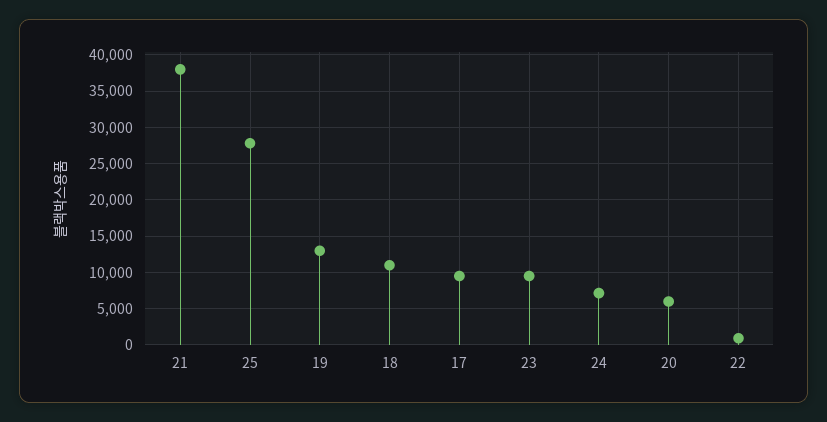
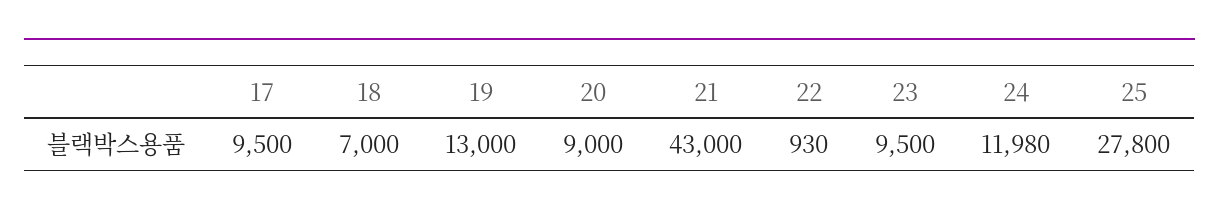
  {
-   "21": 38000,
+   "21": 43000,
    "25": 27800,
    "19": 13000,
-   "18": 11000,
+   "18": 7000,
    "17": 9500,
    "23": 9500,
-   "24": 7000,
+   "24": 11980,
-   "20": 6000,
+   "20": 9000,
    "22": 930
  }

